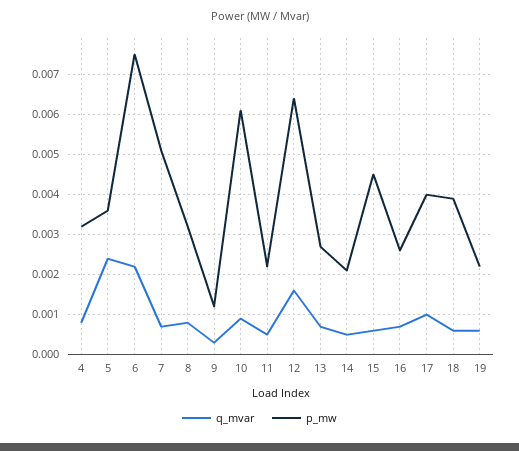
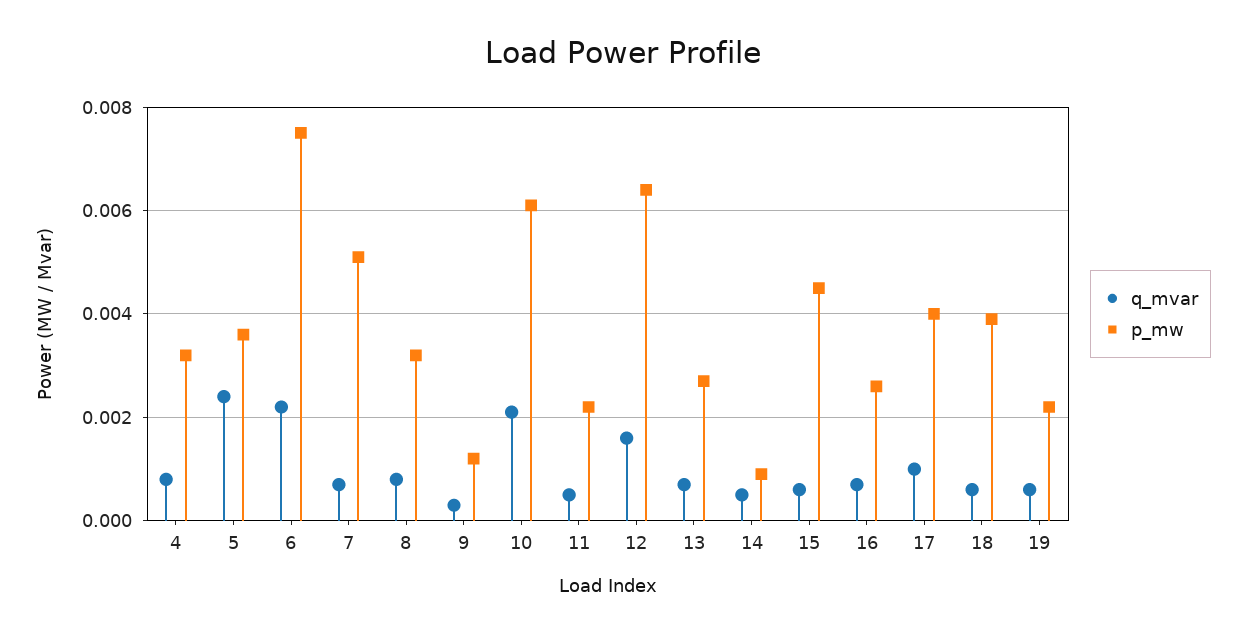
  {
    "q_mvar": {
      "4": 0.001,
      "5": 0.0025,
      "6": 0.002,
      "7": 0.0005,
      "8": 0.001,
      "9": 0.0005,
-     "10": 0.001,
+     "10": 0.002,
      "11": 0.0005,
      "12": 0.0015,
      "13": 0.0005,
      "14": 0.0005,
      "15": 0.0005,
      "16": 0.0005,
      "17": 0.001,
      "18": 0.0005,
      "19": 0.0005
    },
    "p_mw": {
      "4": 0.003,
      "5": 0.0035,
      "6": 0.0075,
      "7": 0.005,
      "8": 0.003,
      "9": 0.001,
      "10": 0.006,
      "11": 0.002,
      "12": 0.0065,
      "13": 0.0025,
-     "14": 0.002,
+     "14": 0.001,
      "15": 0.0045,
      "16": 0.0025,
      "17": 0.004,
      "18": 0.004,
      "19": 0.002
    }
  }

